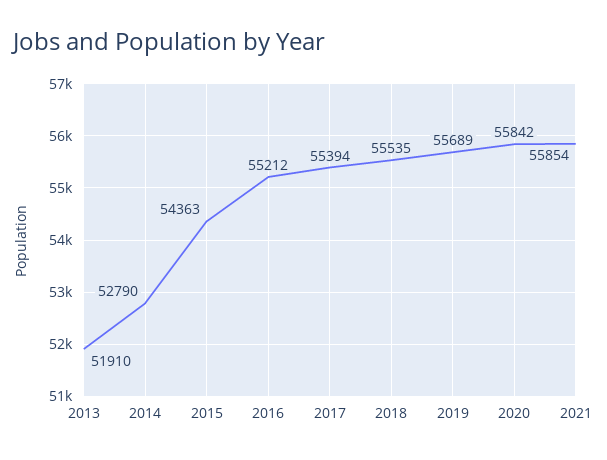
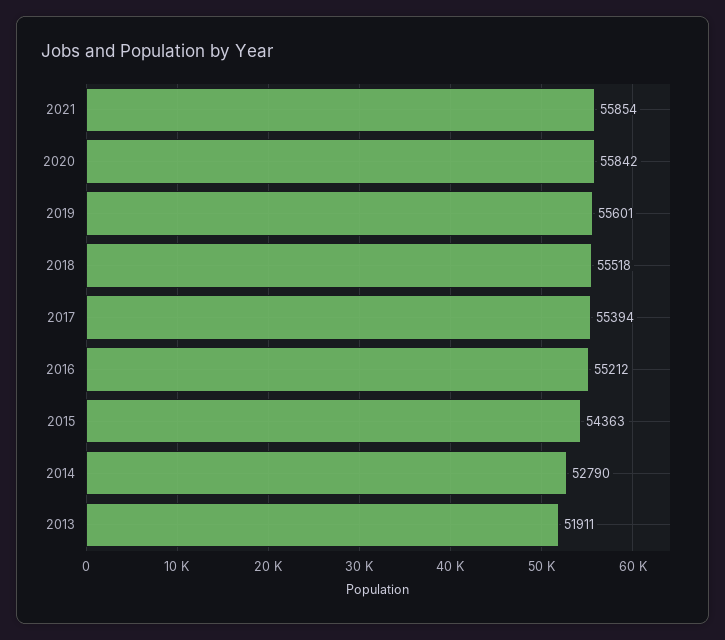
  {
-   "2013": 51910,
+   "2013": 51911,
    "2014": 52790,
    "2015": 54363,
    "2016": 55212,
    "2017": 55394,
-   "2018": 55535,
+   "2018": 55518,
-   "2019": 55689,
+   "2019": 55601,
    "2020": 55842,
    "2021": 55854
  }

